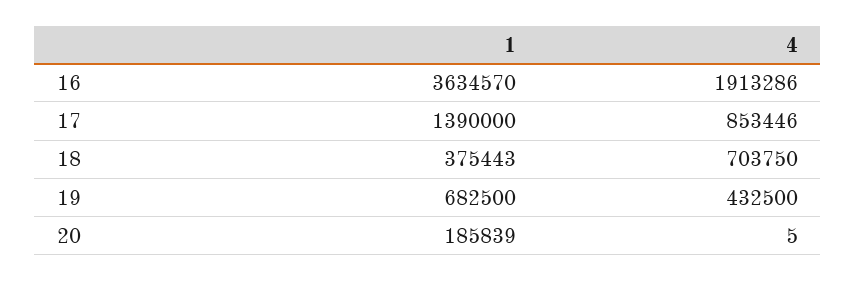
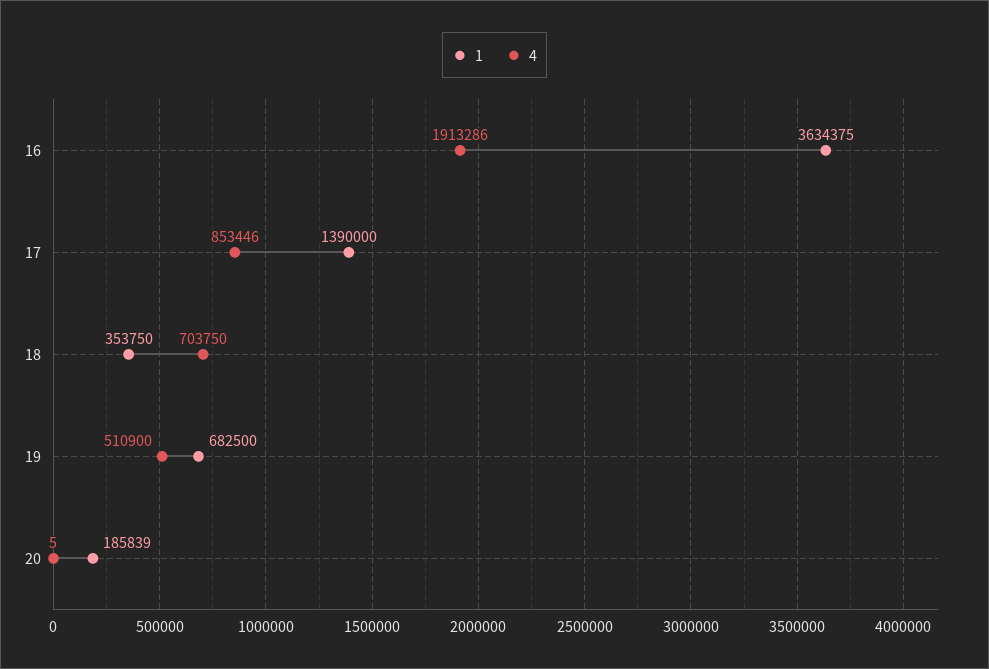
  {
    "1": {
-     "16": 3634570,
+     "16": 3634375,
      "17": 1390000,
-     "18": 375443,
+     "18": 353750,
      "19": 682500,
      "20": 185839
    },
    "4": {
      "16": 1913286,
      "17": 853446,
      "18": 703750,
-     "19": 432500,
+     "19": 510900,
      "20": 5
    }
  }

